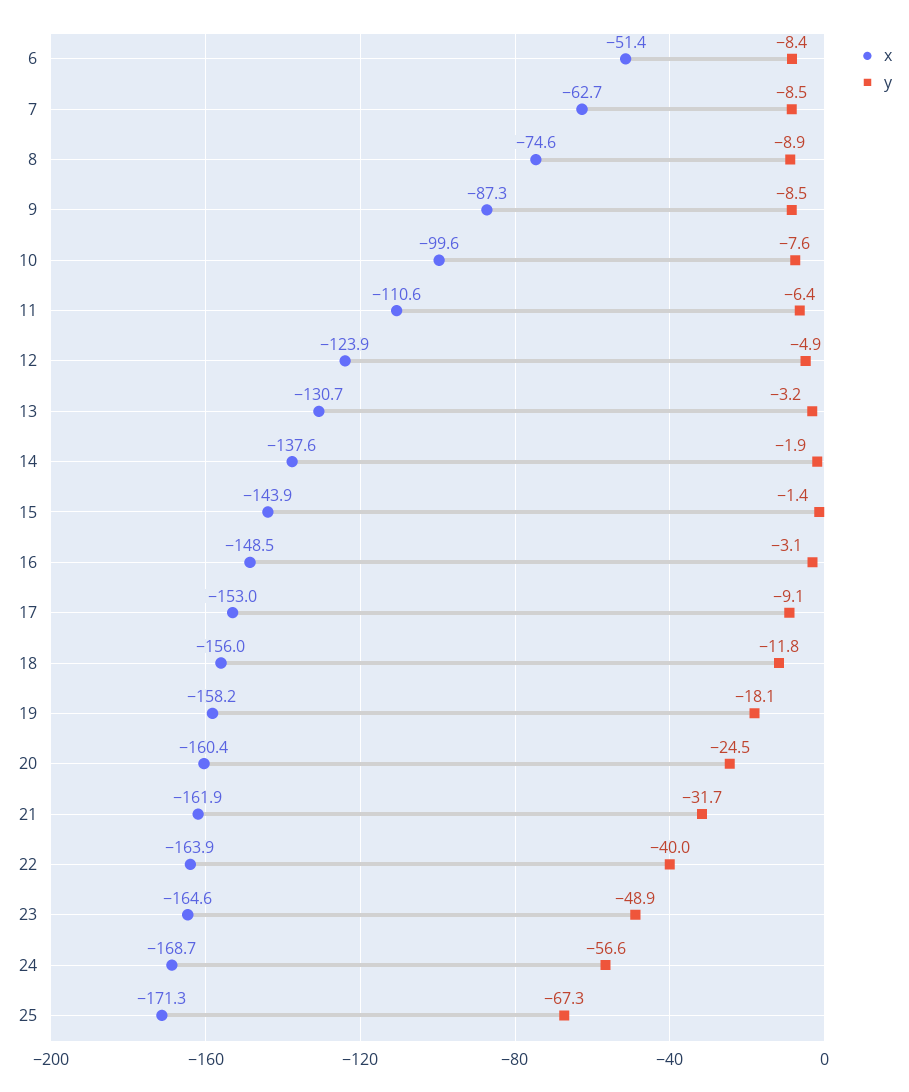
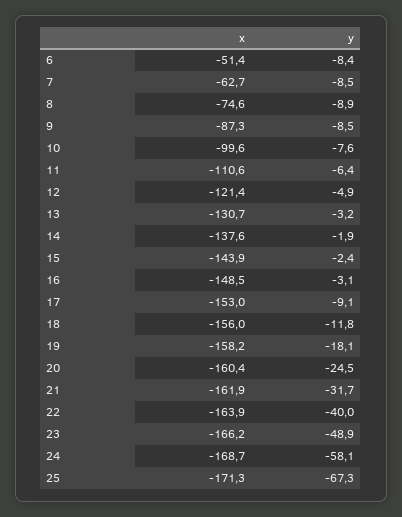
  {
    "x": {
      "6": -51.4,
      "7": -62.7,
      "8": -74.6,
      "9": -87.3,
      "10": -99.6,
      "11": -110.6,
-     "12": -123.9,
+     "12": -121.4,
      "13": -130.7,
      "14": -137.6,
      "15": -143.9,
      "16": -148.5,
      "17": -153,
      "18": -156,
      "19": -158.2,
      "20": -160.4,
      "21": -161.9,
      "22": -163.9,
-     "23": -164.6,
+     "23": -166.2,
      "24": -168.7,
      "25": -171.3
    },
    "y": {
      "6": -8.4,
      "7": -8.5,
      "8": -8.9,
      "9": -8.5,
      "10": -7.6,
      "11": -6.4,
      "12": -4.9,
      "13": -3.2,
      "14": -1.9,
-     "15": -1.4,
+     "15": -2.4,
      "16": -3.1,
      "17": -9.1,
      "18": -11.8,
      "19": -18.1,
      "20": -24.5,
      "21": -31.7,
      "22": -40,
      "23": -48.9,
-     "24": -56.6,
+     "24": -58.1,
      "25": -67.3
    }
  }

